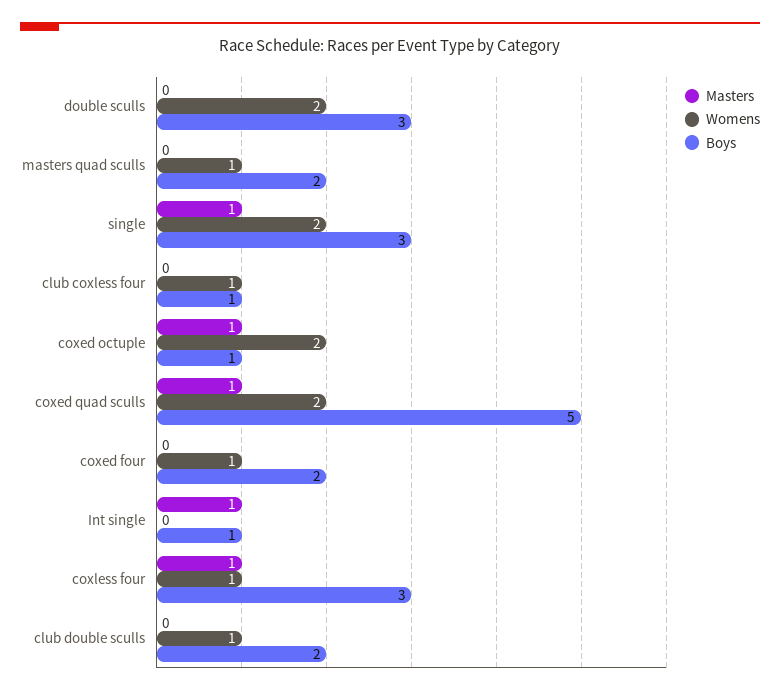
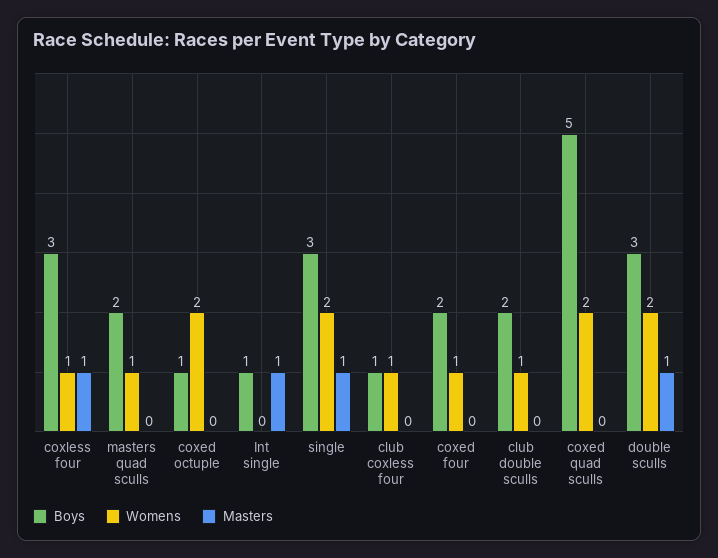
  {
    "Masters": {
-     "double sculls": 0,
+     "double sculls": 1,
      "masters quad sculls": 0,
      "single": 1,
      "club coxless four": 0,
-     "coxed octuple": 1,
+     "coxed octuple": 0,
-     "coxed quad sculls": 1,
+     "coxed quad sculls": 0,
      "coxed four": 0,
      "Int single": 1,
      "coxless four": 1,
      "club double sculls": 0
    },
    "Womens": {
      "double sculls": 2,
      "masters quad sculls": 1,
      "single": 2,
      "club coxless four": 1,
      "coxed octuple": 2,
      "coxed quad sculls": 2,
      "coxed four": 1,
      "Int single": 0,
      "coxless four": 1,
      "club double sculls": 1
    },
    "Boys": {
      "double sculls": 3,
      "masters quad sculls": 2,
      "single": 3,
      "club coxless four": 1,
      "coxed octuple": 1,
      "coxed quad sculls": 5,
      "coxed four": 2,
      "Int single": 1,
      "coxless four": 3,
      "club double sculls": 2
    }
  }

